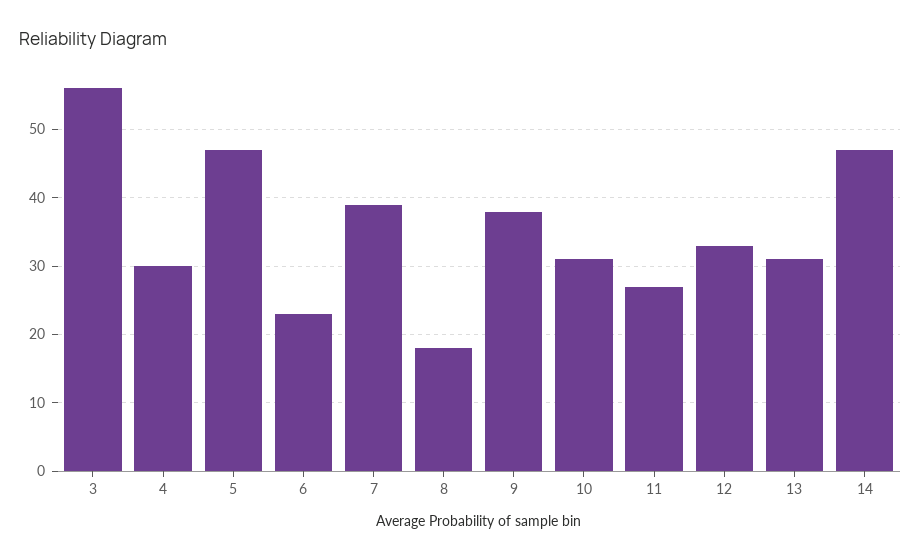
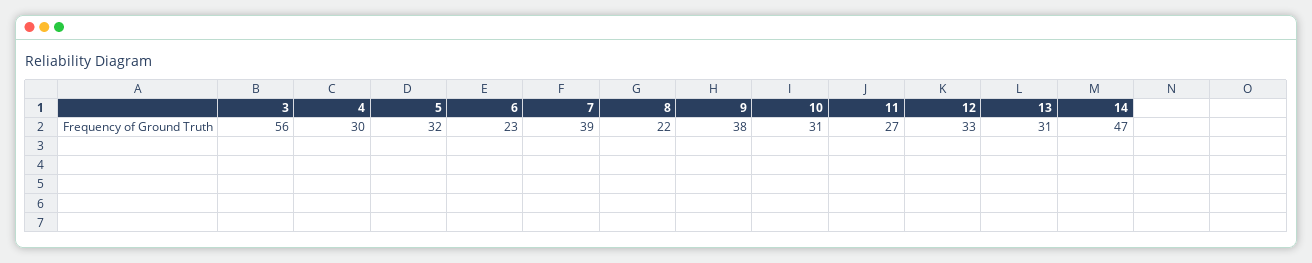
  {
    "3": 56,
    "4": 30,
-   "5": 47,
+   "5": 32,
    "6": 23,
    "7": 39,
-   "8": 18,
+   "8": 22,
    "9": 38,
    "10": 31,
    "11": 27,
    "12": 33,
    "13": 31,
    "14": 47
  }

